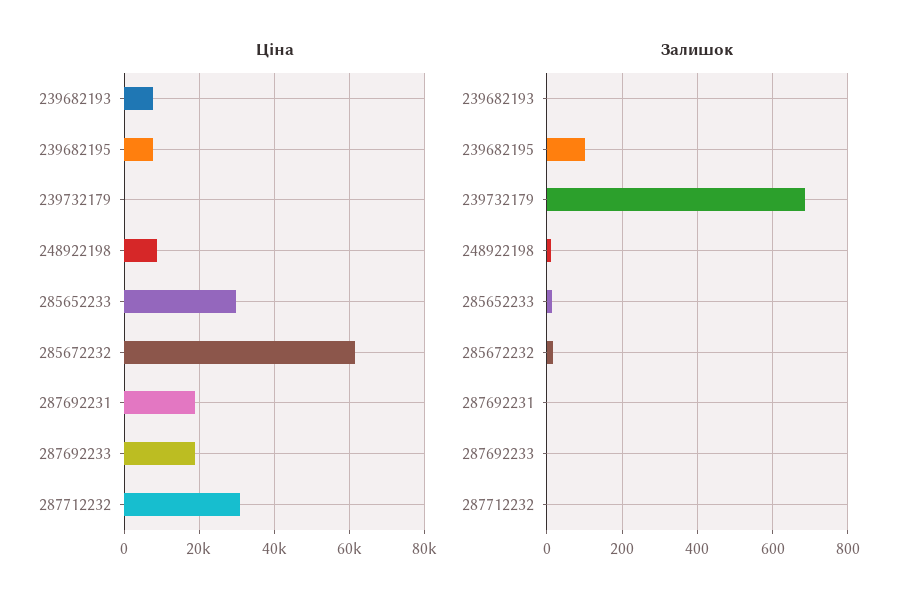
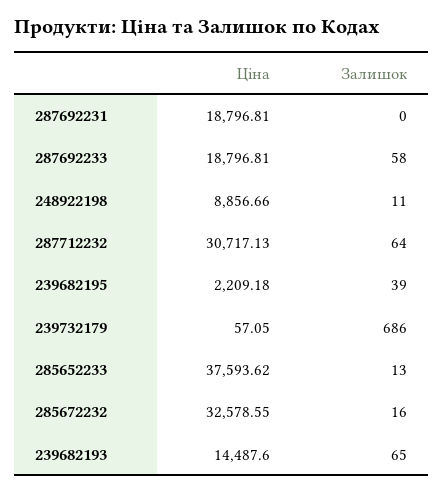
  {
    "Ціна": {
-     "239682193": 8000,
+     "239682193": 14487.6,
-     "239682195": 8000,
+     "239682195": 2209.18,
      "239732179": 57.05,
      "248922198": 8856.66,
-     "285652233": 30000,
+     "285652233": 37593.62,
-     "285672232": 62000,
+     "285672232": 32578.55,
      "287692231": 18796.81,
      "287692233": 18796.81,
      "287712232": 30717.13
    },
    "Залишок": {
-     "239682193": 0,
+     "239682193": 65,
-     "239682195": 100,
+     "239682195": 39,
      "239732179": 686,
      "248922198": 11,
      "285652233": 13,
      "285672232": 16,
      "287692231": 0,
-     "287692233": 0,
+     "287692233": 58,
-     "287712232": 0
+     "287712232": 64
    }
  }

